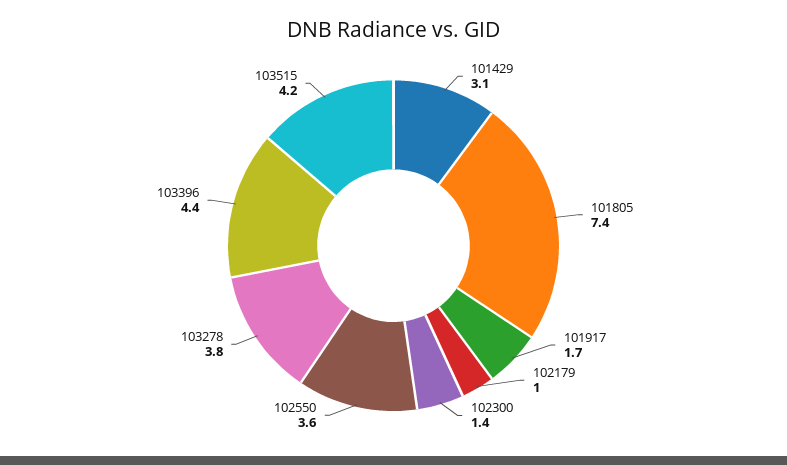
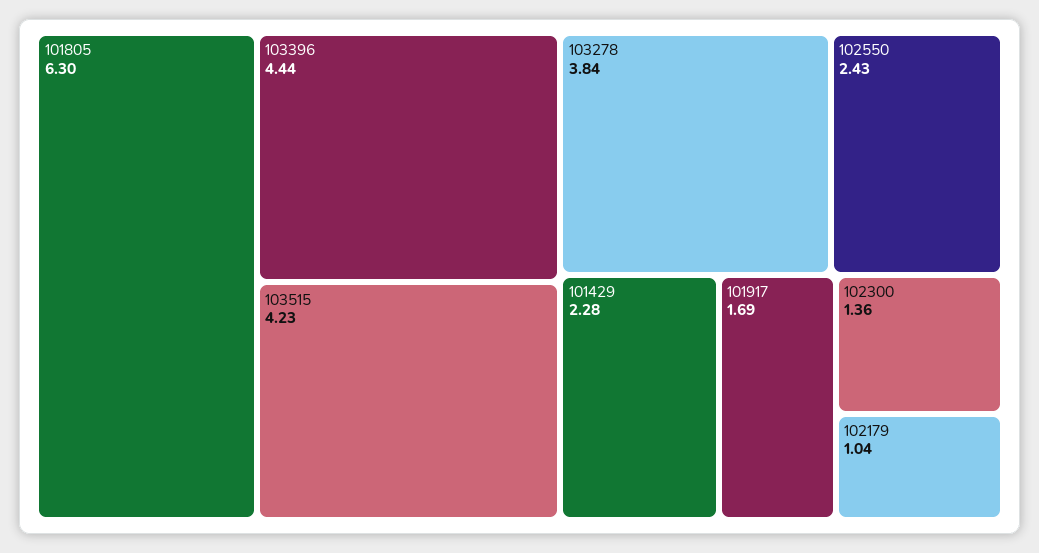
  {
-   "101429": 3.1,
+   "101429": 2.28,
-   "101805": 7.4,
+   "101805": 6.3,
    "101917": 1.69,
    "102179": 1.04,
    "102300": 1.36,
-   "102550": 3.6,
+   "102550": 2.43,
    "103278": 3.84,
    "103396": 4.44,
    "103515": 4.23
  }

